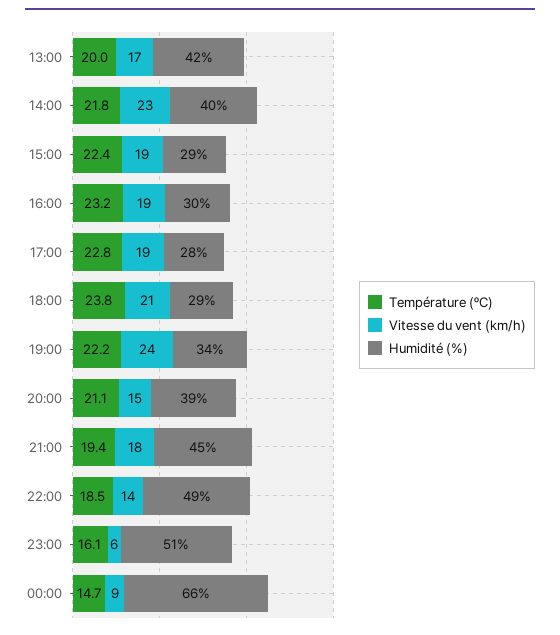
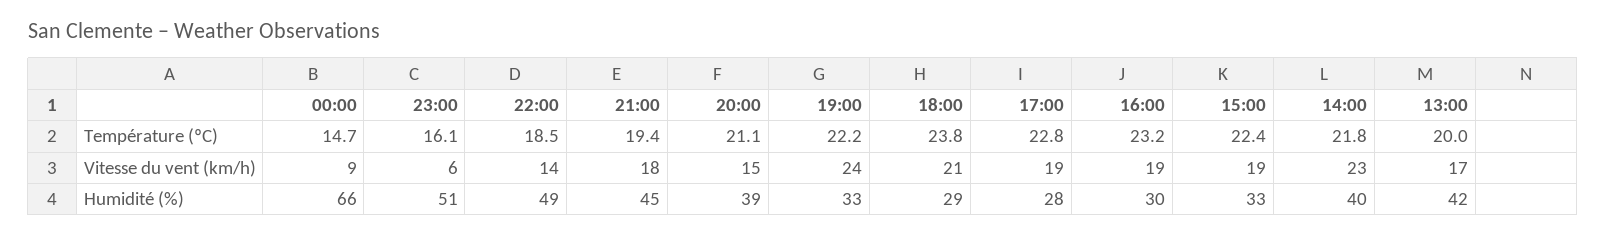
  {
    "Température (ºC)": {
      "13:00": 20,
      "14:00": 21.8,
      "15:00": 22.4,
      "16:00": 23.2,
      "17:00": 22.8,
      "18:00": 23.8,
      "19:00": 22.2,
      "20:00": 21.1,
      "21:00": 19.4,
      "22:00": 18.5,
      "23:00": 16.1,
      "00:00": 14.7
    },
    "Vitesse du vent (km/h)": {
      "13:00": 17,
      "14:00": 23,
      "15:00": 19,
      "16:00": 19,
      "17:00": 19,
      "18:00": 21,
      "19:00": 24,
      "20:00": 15,
      "21:00": 18,
      "22:00": 14,
      "23:00": 6,
      "00:00": 9
    },
    "Humidité (%)": {
      "13:00": 42,
      "14:00": 40,
-     "15:00": 29,
+     "15:00": 33,
      "16:00": 30,
      "17:00": 28,
      "18:00": 29,
-     "19:00": 34,
+     "19:00": 33,
      "20:00": 39,
      "21:00": 45,
      "22:00": 49,
      "23:00": 51,
      "00:00": 66
    }
  }

